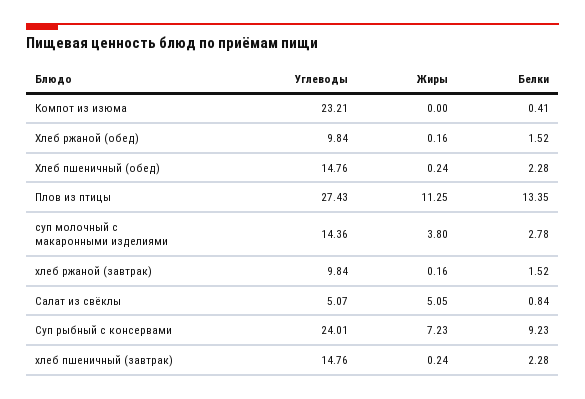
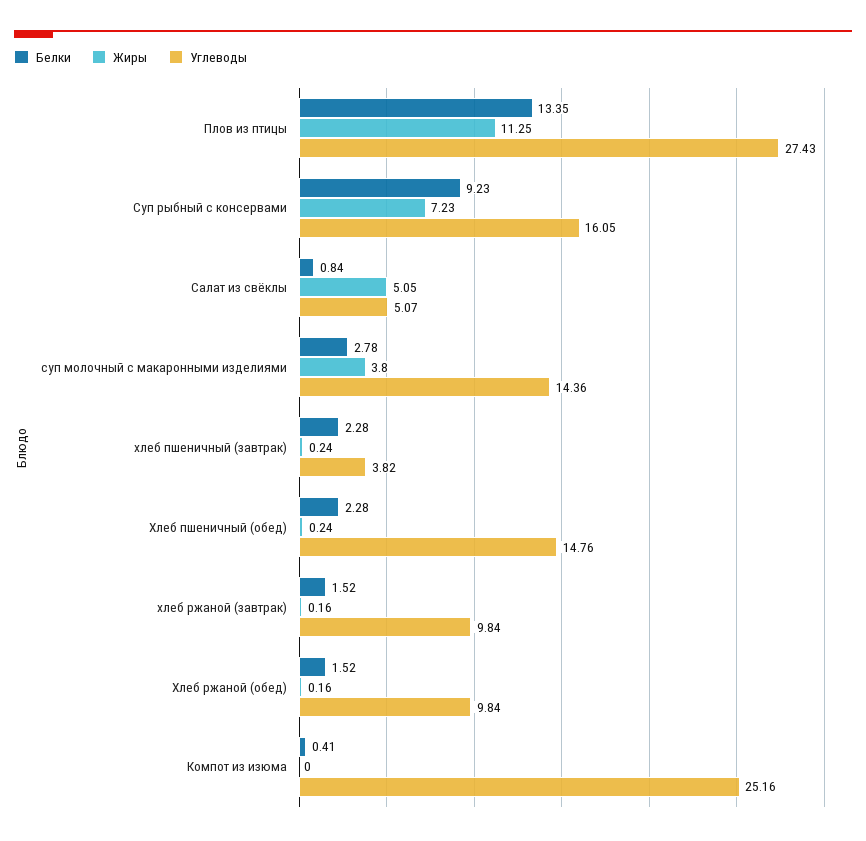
  {
    "Углеводы": {
-     "Компот из изюма": 23.21,
+     "Компот из изюма": 25.16,
      "Хлеб ржаной (обед)": 9.84,
      "Хлеб пшеничный (обед)": 14.76,
      "Плов из птицы": 27.43,
      "суп молочный с макаронными изделиями": 14.36,
      "хлеб ржаной (завтрак)": 9.84,
      "Салат из свёклы": 5.07,
-     "Суп рыбный с консервами": 24.01,
+     "Суп рыбный с консервами": 16.05,
-     "хлеб пшеничный (завтрак)": 14.76
+     "хлеб пшеничный (завтрак)": 3.82
    },
    "Жиры": {
      "Компот из изюма": 0,
      "Хлеб ржаной (обед)": 0.16,
      "Хлеб пшеничный (обед)": 0.24,
      "Плов из птицы": 11.25,
      "суп молочный с макаронными изделиями": 3.8,
      "хлеб ржаной (завтрак)": 0.16,
      "Салат из свёклы": 5.05,
      "Суп рыбный с консервами": 7.23,
      "хлеб пшеничный (завтрак)": 0.24
    },
    "Белки": {
      "Компот из изюма": 0.41,
      "Хлеб ржаной (обед)": 1.52,
      "Хлеб пшеничный (обед)": 2.28,
      "Плов из птицы": 13.35,
      "суп молочный с макаронными изделиями": 2.78,
      "хлеб ржаной (завтрак)": 1.52,
      "Салат из свёклы": 0.84,
      "Суп рыбный с консервами": 9.23,
      "хлеб пшеничный (завтрак)": 2.28
    }
  }

